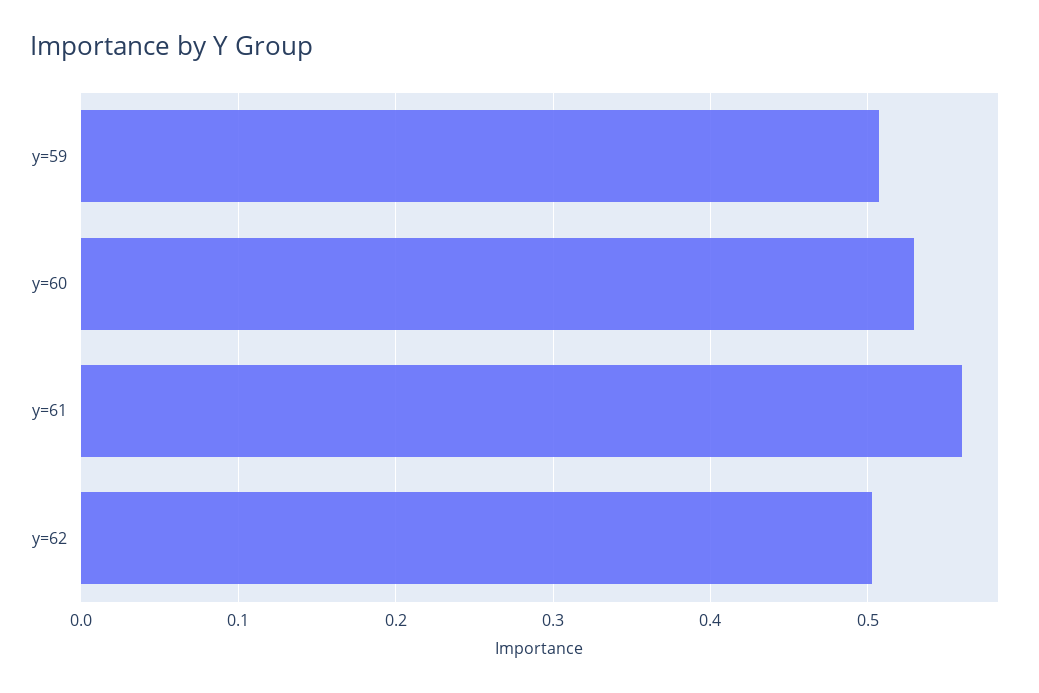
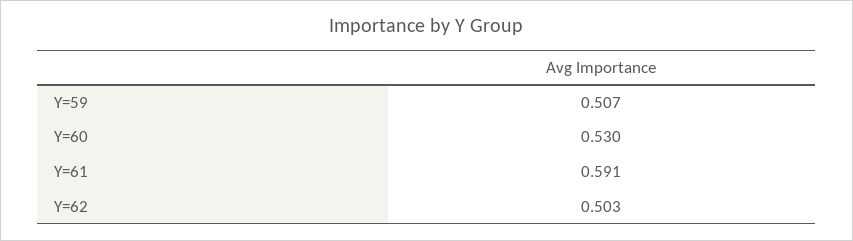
  {
    "y=59": 0.507,
    "y=60": 0.53,
-   "y=61": 0.56,
+   "y=61": 0.591,
    "y=62": 0.503
  }

